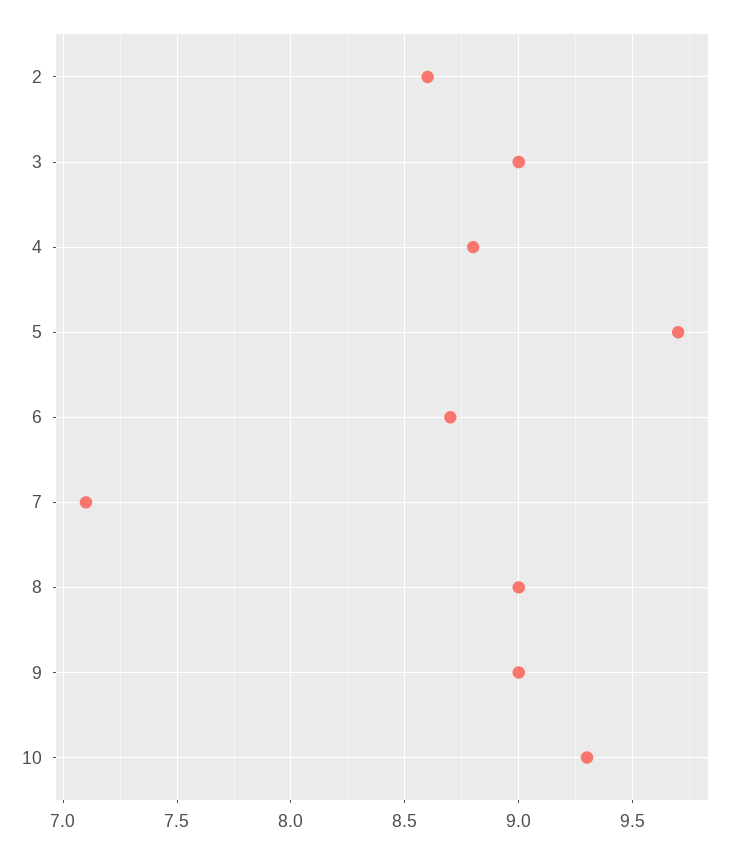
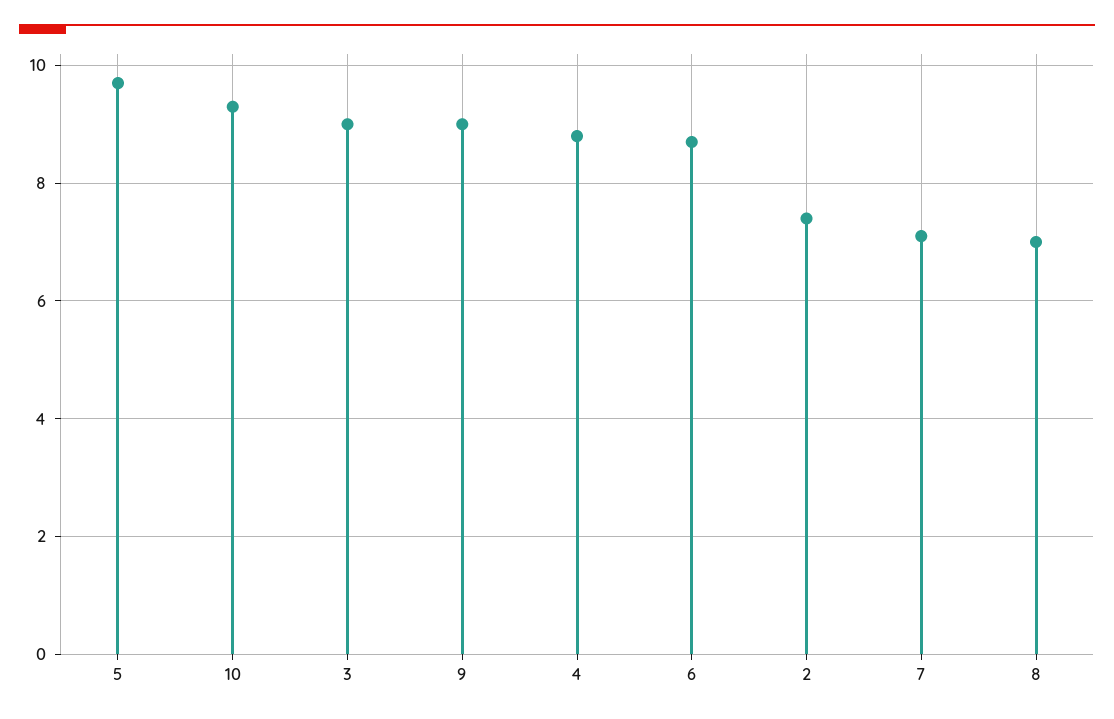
  {
-   "2": 8.6,
+   "2": 7.5,
    "3": 9,
    "4": 8.8,
    "5": 9.7,
    "6": 8.7,
    "7": 7.1,
-   "8": 9,
+   "8": 7,
    "9": 9,
    "10": 9.3
  }

